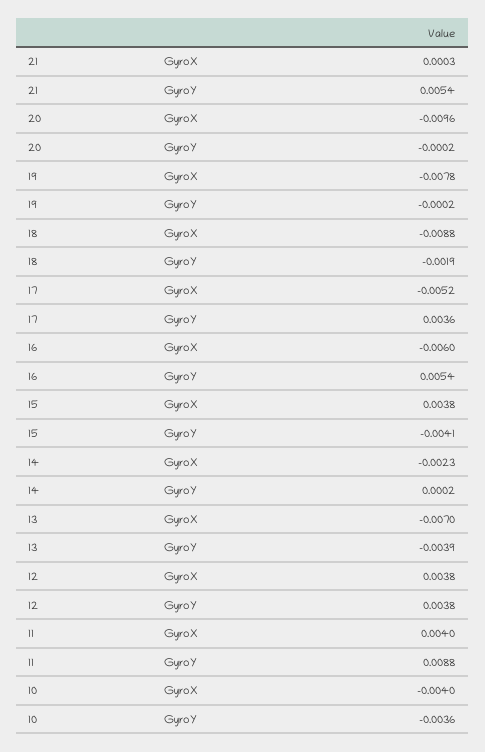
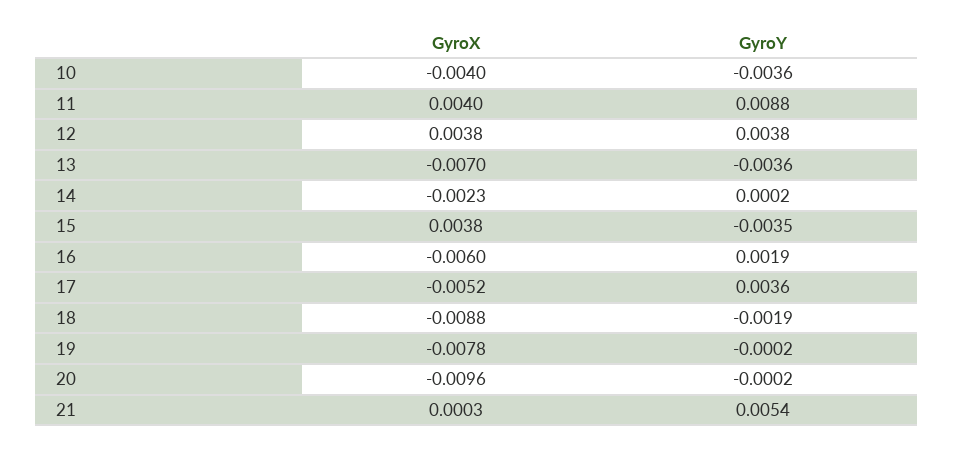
  {
    "21": {
      "GyroX": 0.0003,
      "GyroY": 0.0054
    },
    "20": {
      "GyroX": -0.0096,
      "GyroY": -0.0002
    },
    "19": {
      "GyroX": -0.0078,
      "GyroY": -0.0002
    },
    "18": {
      "GyroX": -0.0088,
      "GyroY": -0.0019
    },
    "17": {
      "GyroX": -0.0052,
      "GyroY": 0.0036
    },
    "16": {
      "GyroX": -0.006,
-     "GyroY": 0.0054
+     "GyroY": 0.0019
    },
    "15": {
      "GyroX": 0.0038,
-     "GyroY": -0.0041
+     "GyroY": -0.0035
    },
    "14": {
      "GyroX": -0.0023,
      "GyroY": 0.0002
    },
    "13": {
      "GyroX": -0.007,
-     "GyroY": -0.0039
+     "GyroY": -0.0036
    },
    "12": {
      "GyroX": 0.0038,
      "GyroY": 0.0038
    },
    "11": {
      "GyroX": 0.004,
      "GyroY": 0.0088
    },
    "10": {
      "GyroX": -0.004,
      "GyroY": -0.0036
    }
  }

